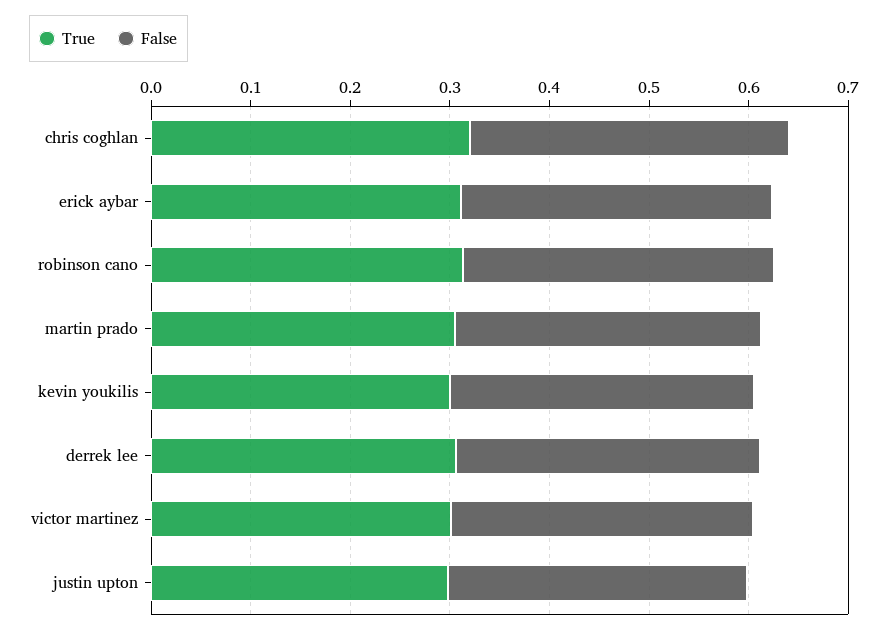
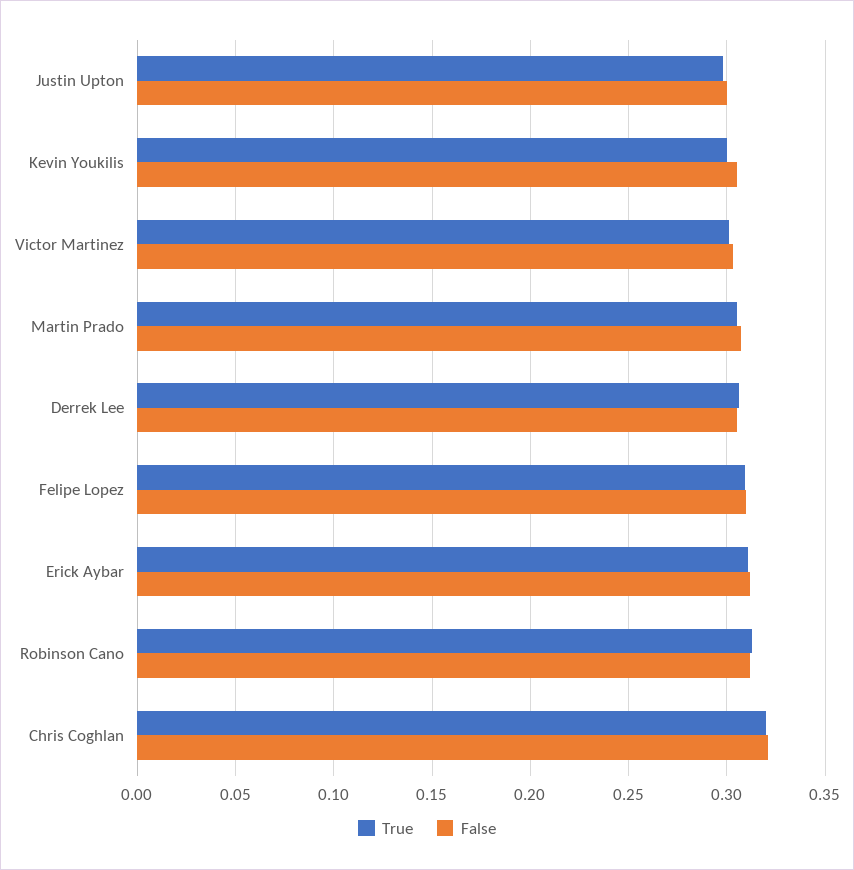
  {
    "True": {
      "chris coghlan": 0.32,
      "erick aybar": 0.31,
      "robinson cano": 0.315,
      "martin prado": 0.305,
      "kevin youkilis": 0.3,
      "derrek lee": 0.305,
      "victor martinez": 0.3,
-     "justin upton": 0.3
+     "justin upton": 0.3,
+     "Felipe Lopez": 0.31
    },
    "False": {
      "chris coghlan": 0.32,
      "erick aybar": 0.31,
      "robinson cano": 0.31,
      "martin prado": 0.305,
      "kevin youkilis": 0.305,
      "derrek lee": 0.305,
      "victor martinez": 0.305,
-     "justin upton": 0.3
+     "justin upton": 0.3,
+     "Felipe Lopez": 0.31
    }
  }

